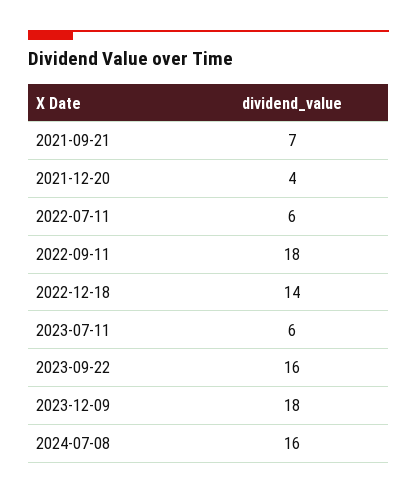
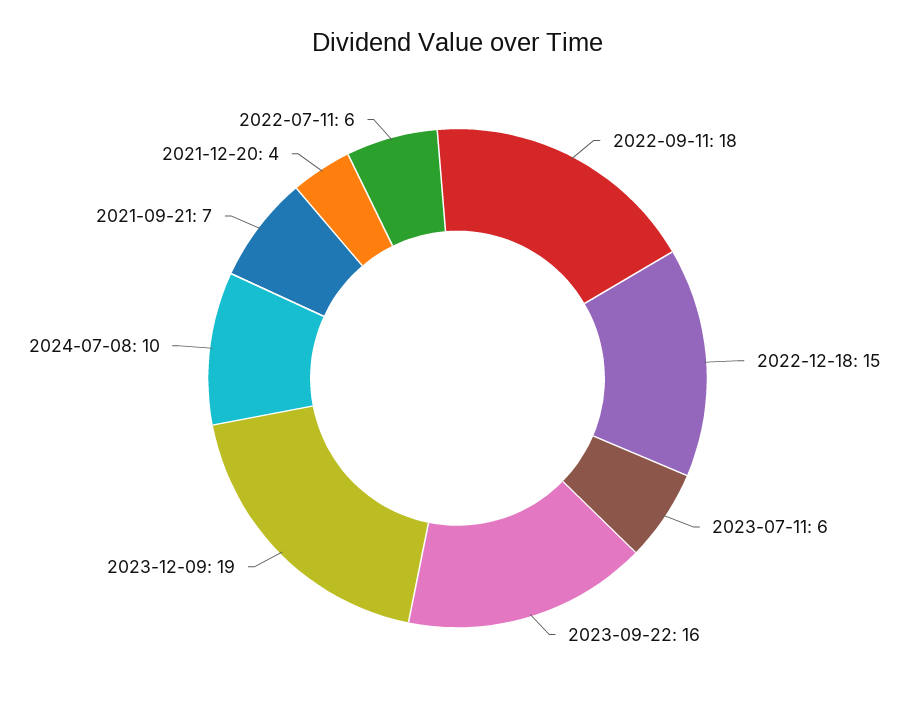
  {
    "2021-09-21": 7,
    "2021-12-20": 4,
    "2022-07-11": 6,
    "2022-09-11": 18,
-   "2022-12-18": 14,
+   "2022-12-18": 15,
    "2023-07-11": 6,
    "2023-09-22": 16,
-   "2023-12-09": 18,
+   "2023-12-09": 19,
-   "2024-07-08": 16
+   "2024-07-08": 10
  }

